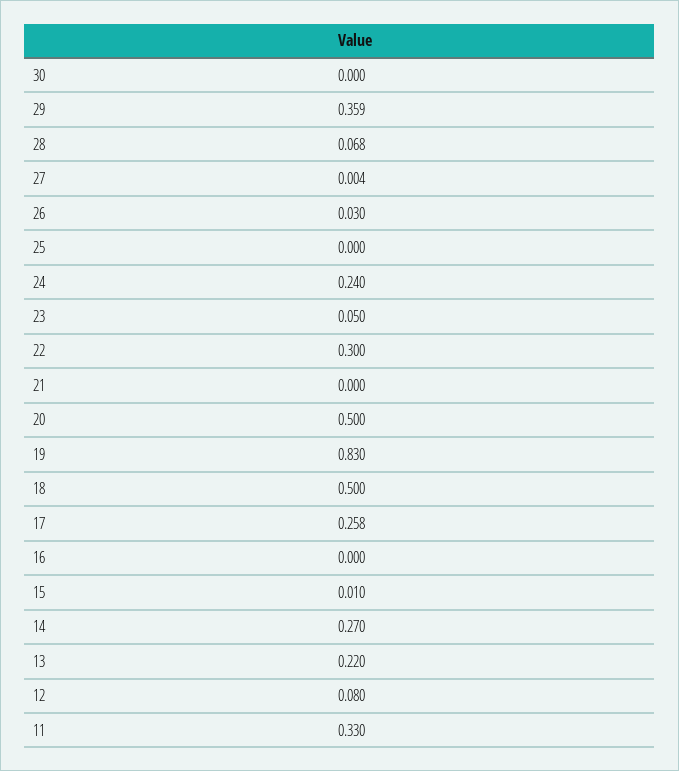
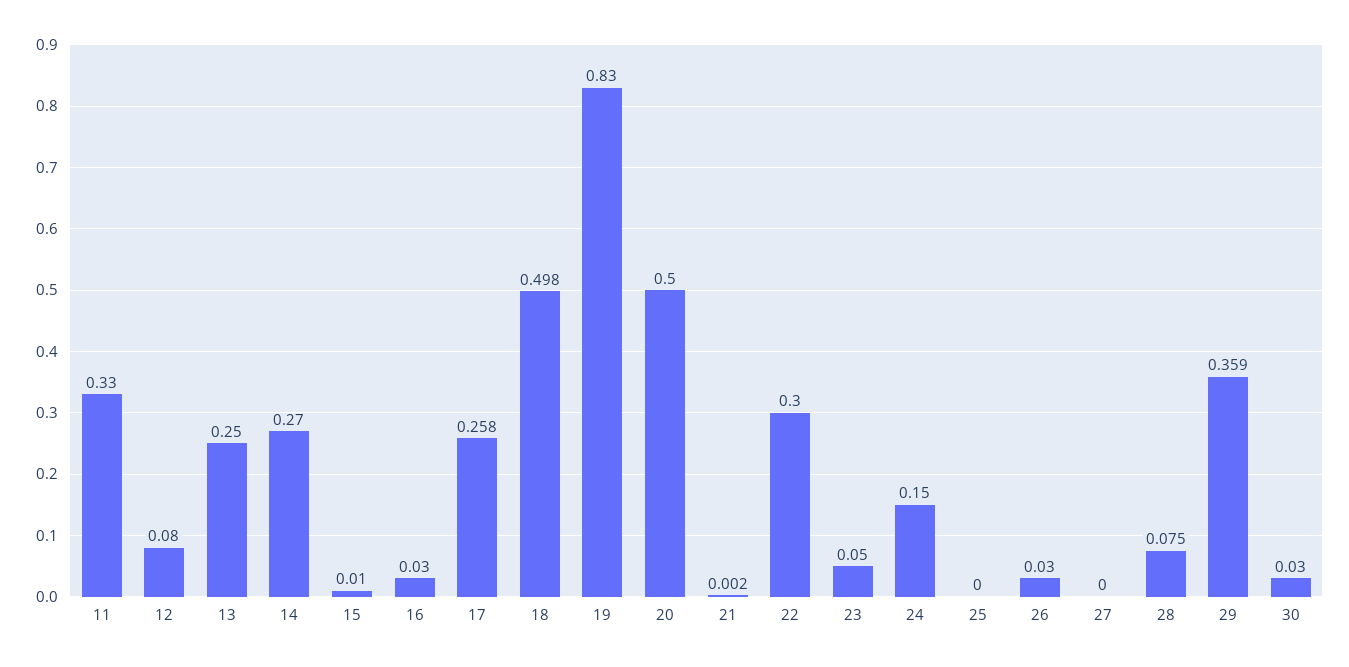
  {
-   "30": 0,
+   "30": 0.03,
    "29": 0.359,
-   "28": 0.068,
+   "28": 0.075,
-   "27": 0.004,
+   "27": 0,
    "26": 0.03,
    "25": 0,
-   "24": 0.24,
+   "24": 0.15,
    "23": 0.05,
    "22": 0.3,
-   "21": 0,
+   "21": 0.002,
    "20": 0.5,
    "19": 0.83,
-   "18": 0.5,
+   "18": 0.498,
    "17": 0.258,
-   "16": 0,
+   "16": 0.03,
    "15": 0.01,
    "14": 0.27,
-   "13": 0.22,
+   "13": 0.25,
    "12": 0.08,
    "11": 0.33
  }

